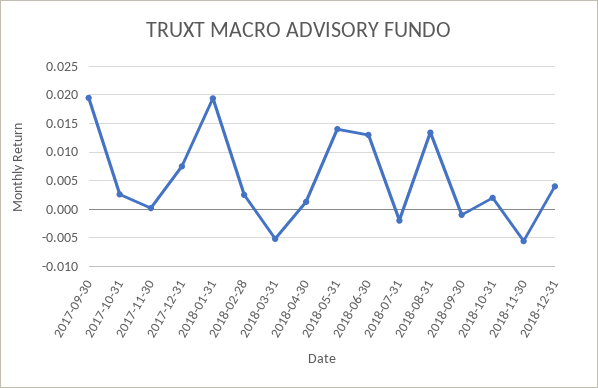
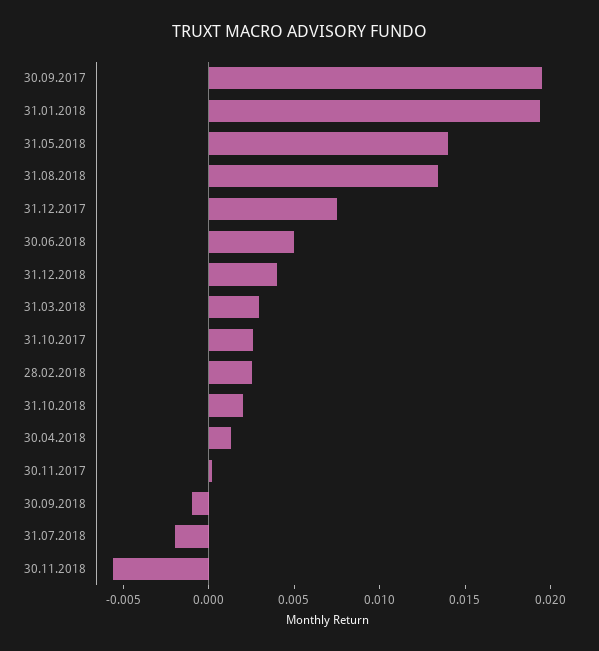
  {
    "2017-09-30": 0.02,
    "2017-10-31": 0.003,
    "2017-11-30": 0,
    "2017-12-31": 0.008,
    "2018-01-31": 0.019,
    "2018-02-28": 0.003,
-   "2018-03-31": -0.005,
+   "2018-03-31": 0.003,
    "2018-04-30": 0.001,
    "2018-05-31": 0.014,
-   "2018-06-30": 0.0125,
+   "2018-06-30": 0.005,
    "2018-07-31": -0.002,
    "2018-08-31": 0.013,
    "2018-09-30": -0.001,
    "2018-10-31": 0.002,
    "2018-11-30": -0.006,
    "2018-12-31": 0.004
  }

